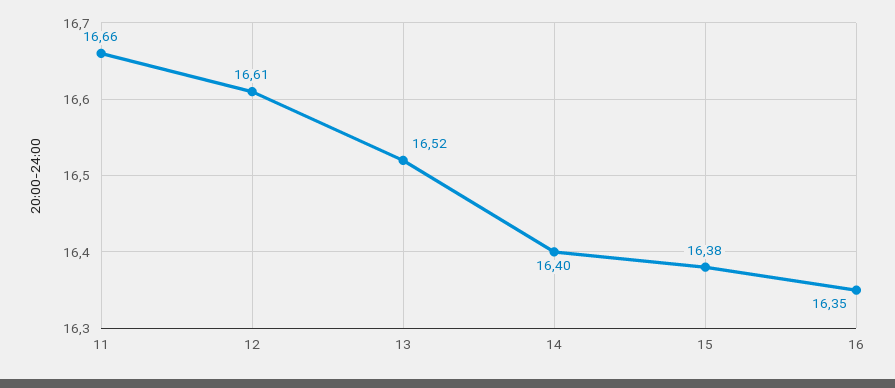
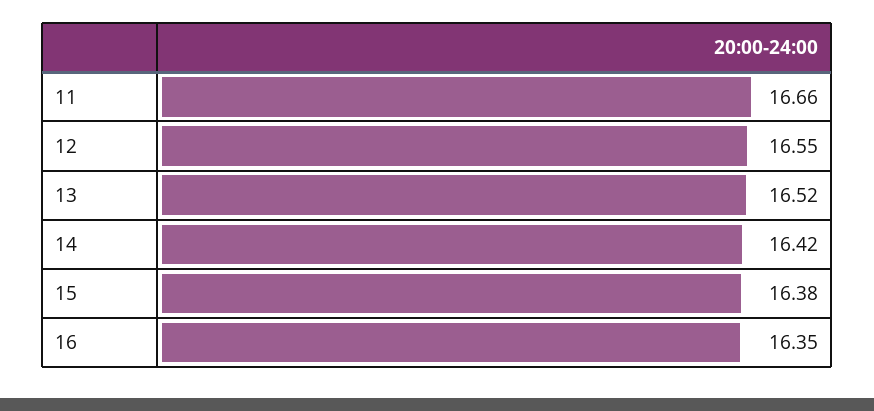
  {
    "11": 16.66,
-   "12": 16.61,
+   "12": 16.55,
    "13": 16.52,
-   "14": 16.4,
+   "14": 16.42,
    "15": 16.38,
    "16": 16.35
  }

